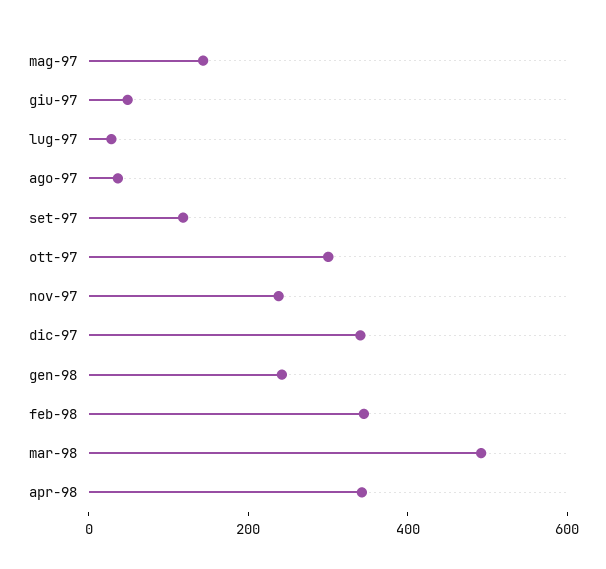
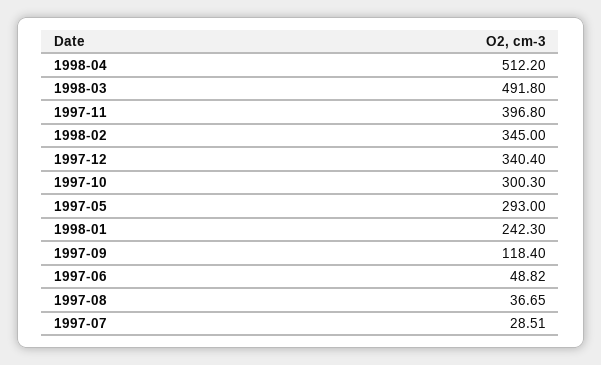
  {
-   "mag-97": 150,
+   "mag-97": 293,
    "giu-97": 48.82,
    "lug-97": 28.51,
    "ago-97": 36.65,
    "set-97": 118.4,
    "ott-97": 300.3,
-   "nov-97": 250,
+   "nov-97": 396.8,
    "dic-97": 340.4,
    "gen-98": 242.3,
    "feb-98": 345,
    "mar-98": 491.8,
-   "apr-98": 350
+   "apr-98": 512.2
  }

